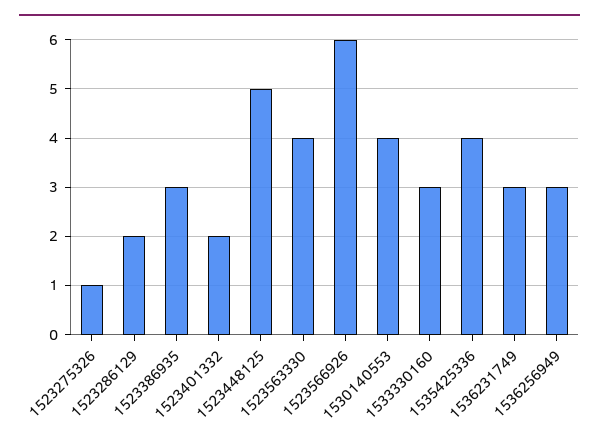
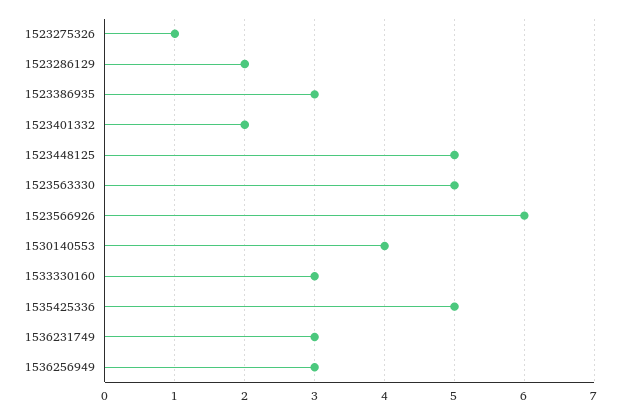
  {
    "1523275326": 1,
    "1523286129": 2,
    "1523386935": 3,
    "1523401332": 2,
    "1523448125": 5,
-   "1523563330": 4,
+   "1523563330": 5,
    "1523566926": 6,
    "1530140553": 4,
    "1533330160": 3,
-   "1535425336": 4,
+   "1535425336": 5,
    "1536231749": 3,
    "1536256949": 3
  }

